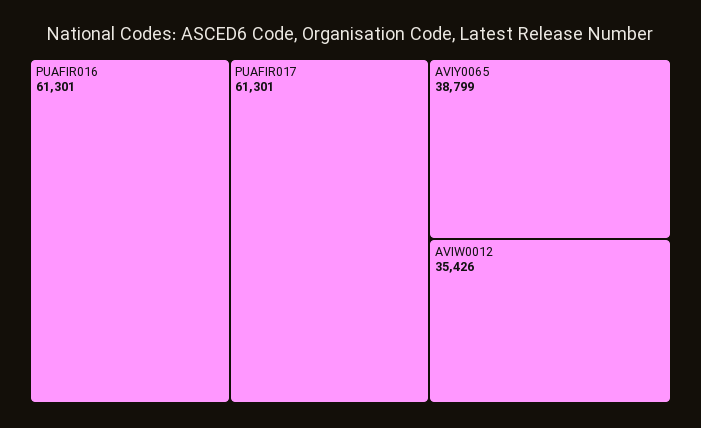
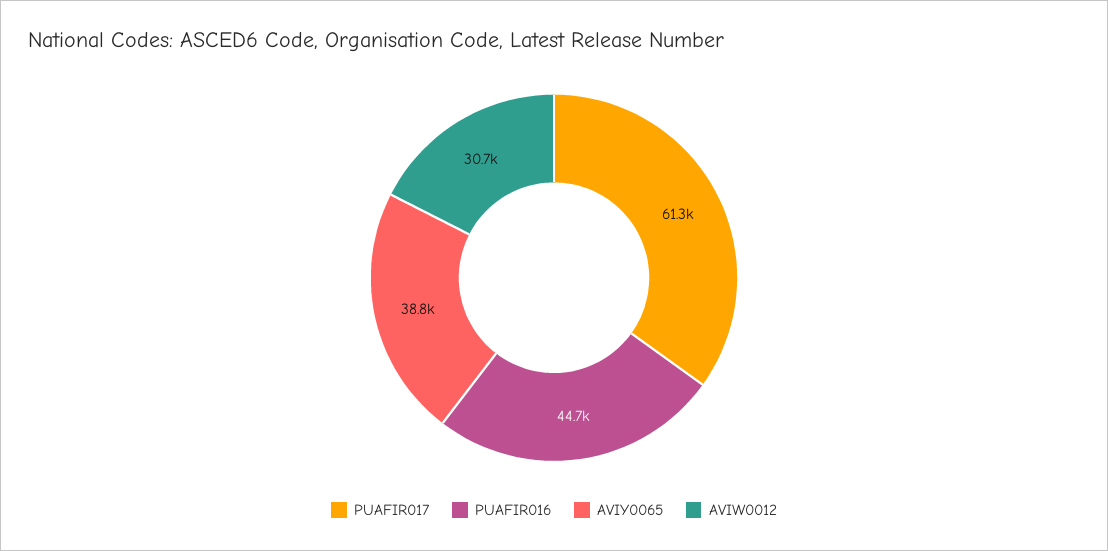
  {
-   "PUAFIR016": 61301,
+   "PUAFIR016": 44700,
    "PUAFIR017": 61301,
    "AVIY0065": 38799,
-   "AVIW0012": 35426
+   "AVIW0012": 30700
  }

